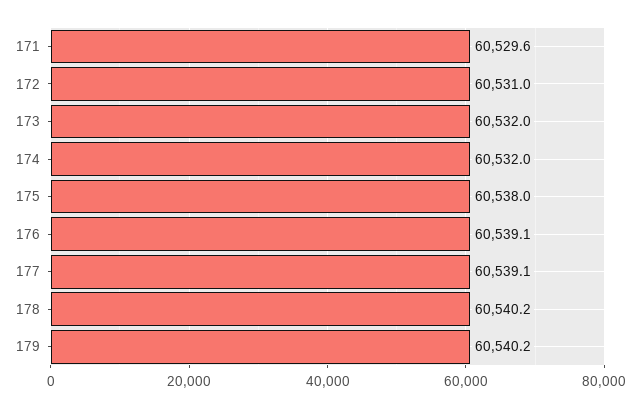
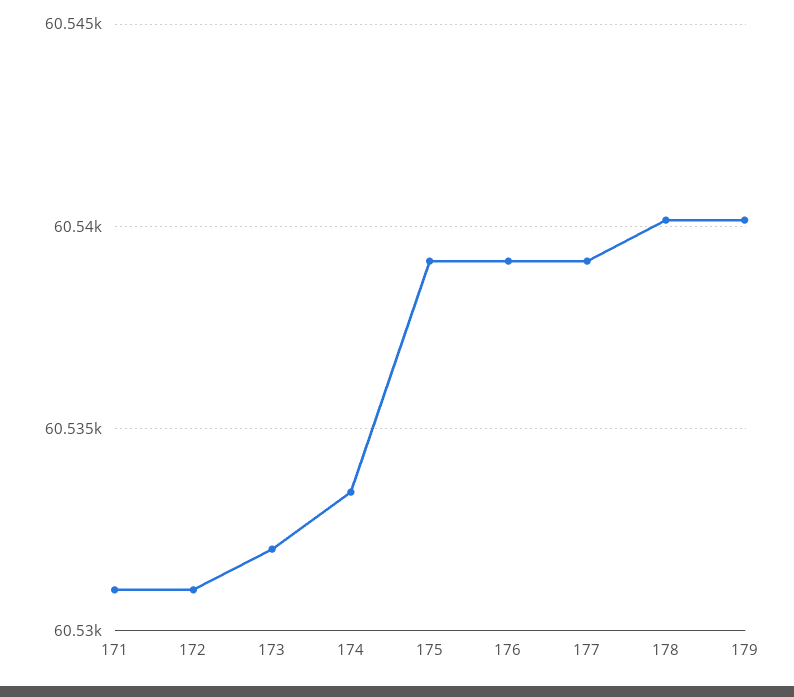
  {
-   "171": 60529.6,
+   "171": 60531,
    "172": 60531,
    "173": 60532,
-   "174": 60532,
+   "174": 60533.5,
-   "175": 60538,
+   "175": 60539,
    "176": 60539.1,
    "177": 60539.1,
    "178": 60540.2,
    "179": 60540.2
  }

